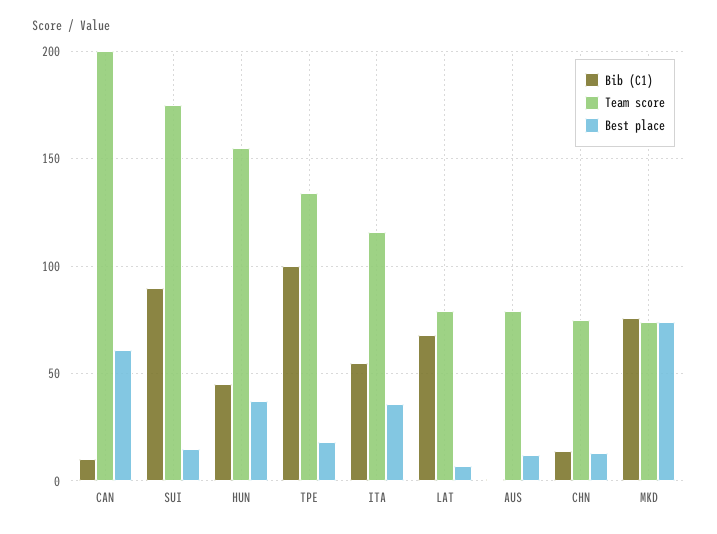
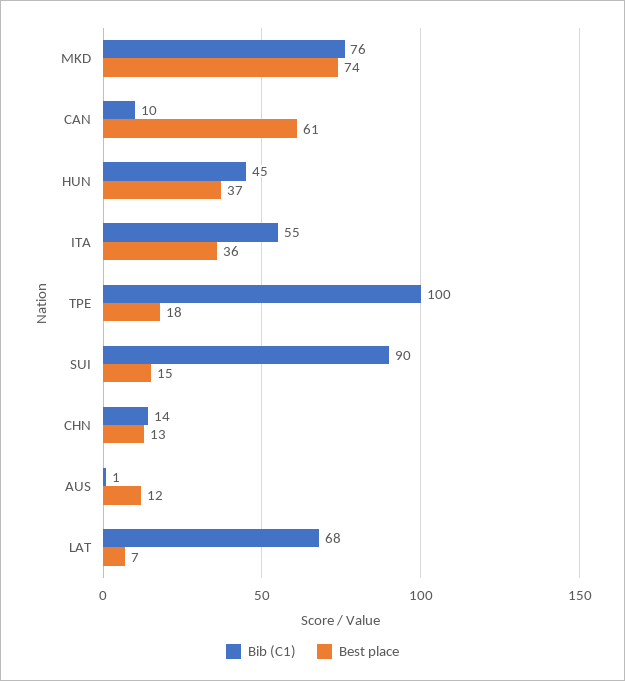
  {
    "Bib (C1)": {
      "CAN": 10,
      "SUI": 90,
      "HUN": 45,
      "TPE": 100,
      "ITA": 55,
      "LAT": 68,
      "AUS": 1,
      "CHN": 14,
      "MKD": 76
    },
-   "Team score": {
-     "CAN": 200,
-     "SUI": 175,
-     "HUN": 155,
-     "TPE": 135,
-     "ITA": 115,
-     "LAT": 80,
-     "AUS": 80,
-     "CHN": 75,
-     "MKD": 75
-   },
    "Best place": {
      "CAN": 61,
      "SUI": 15,
      "HUN": 37,
      "TPE": 18,
      "ITA": 36,
      "LAT": 7,
      "AUS": 12,
      "CHN": 13,
      "MKD": 74
    }
  }

